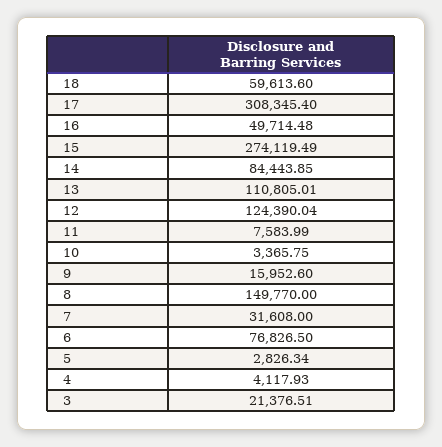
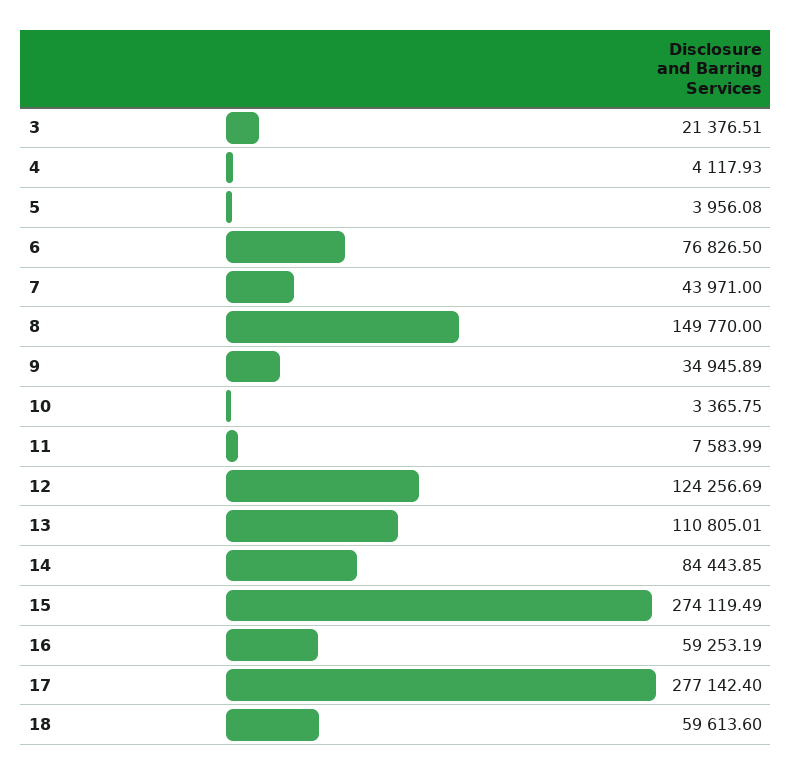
  {
    "18": 59613.6,
-   "17": 308345.4,
+   "17": 277142.4,
-   "16": 49714.48,
+   "16": 59253.19,
    "15": 274119.49,
    "14": 84443.85,
    "13": 110805.01,
-   "12": 124390.04,
+   "12": 124256.69,
    "11": 7583.99,
    "10": 3365.75,
-   "9": 15952.6,
+   "9": 34945.89,
    "8": 149770,
-   "7": 31608,
+   "7": 43971,
    "6": 76826.5,
-   "5": 2826.34,
+   "5": 3956.08,
    "4": 4117.93,
    "3": 21376.51
  }

